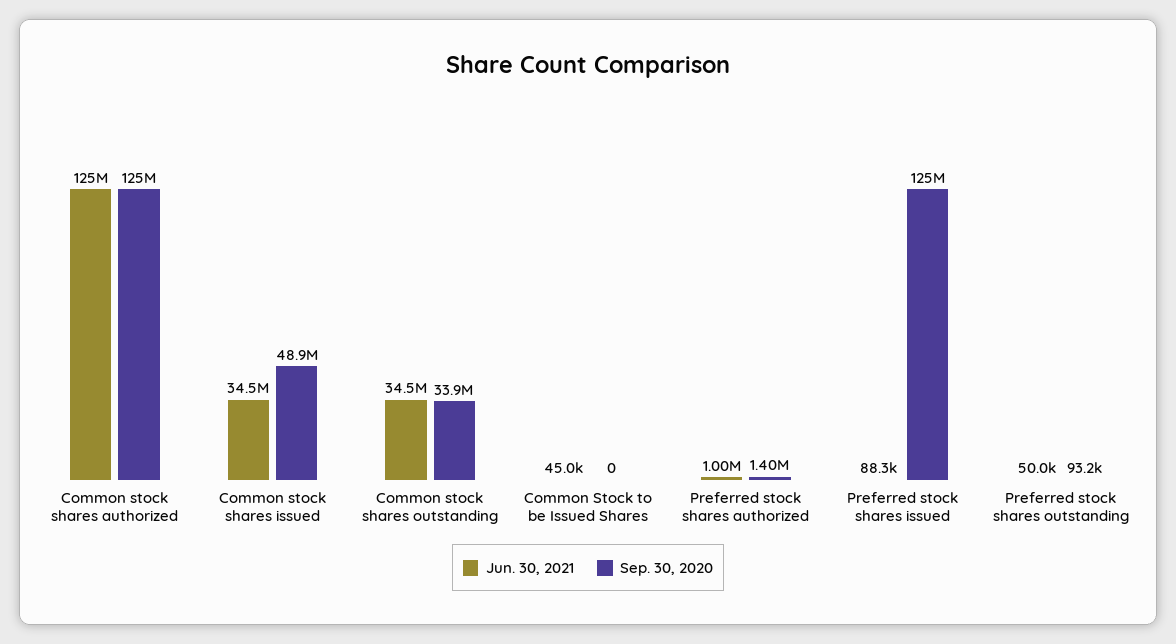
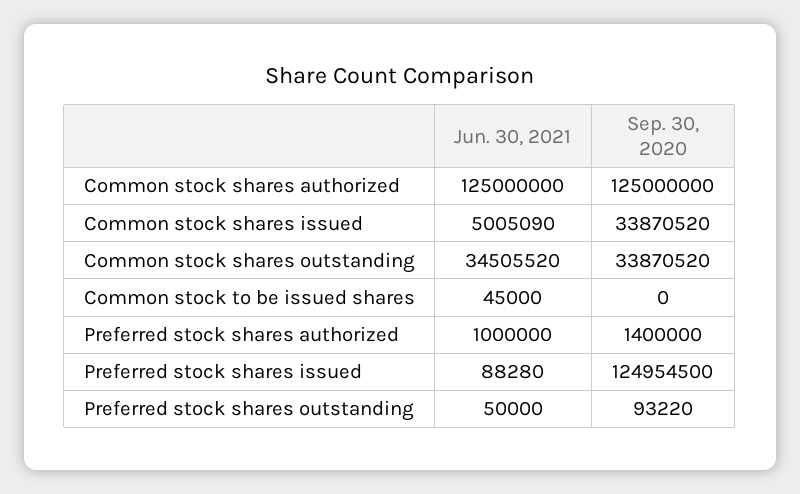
  {
    "Jun. 30, 2021": {
      "Common stock shares authorized": 125000000,
-     "Common stock shares issued": 34500000,
+     "Common stock shares issued": 5005090,
      "Common stock shares outstanding": 34505520,
      "Common Stock to be Issued Shares": 45000,
      "Preferred stock shares authorized": 1000000,
      "Preferred stock shares issued": 88280,
      "Preferred stock shares outstanding": 50000
    },
    "Sep. 30, 2020": {
      "Common stock shares authorized": 125000000,
-     "Common stock shares issued": 48900000,
+     "Common stock shares issued": 33870520,
      "Common stock shares outstanding": 33870520,
      "Common Stock to be Issued Shares": 0,
      "Preferred stock shares authorized": 1400000,
      "Preferred stock shares issued": 124954500,
      "Preferred stock shares outstanding": 93220
    }
  }

